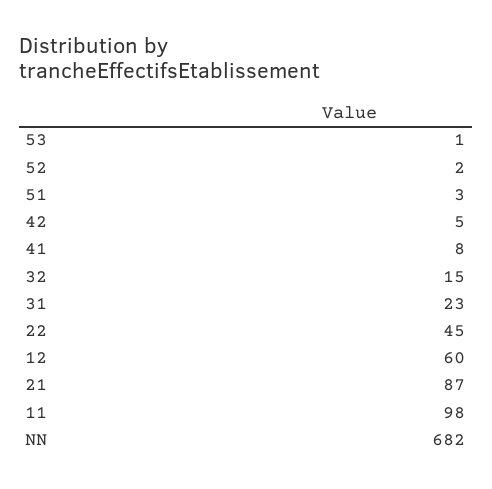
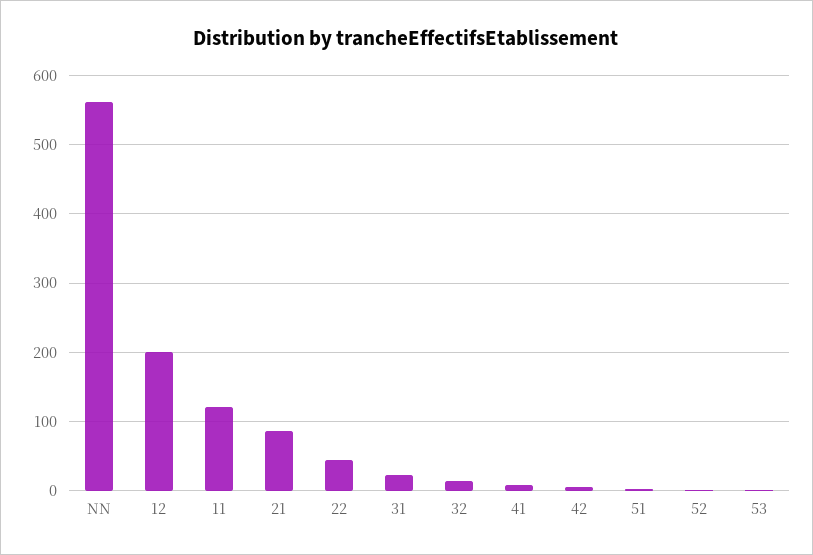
  {
    "53": 1,
    "52": 2,
    "51": 3,
    "42": 5,
    "41": 8,
    "32": 15,
    "31": 23,
    "22": 45,
-   "12": 60,
+   "12": 200,
    "21": 87,
-   "11": 98,
+   "11": 120,
-   "NN": 682
+   "NN": 560
  }

